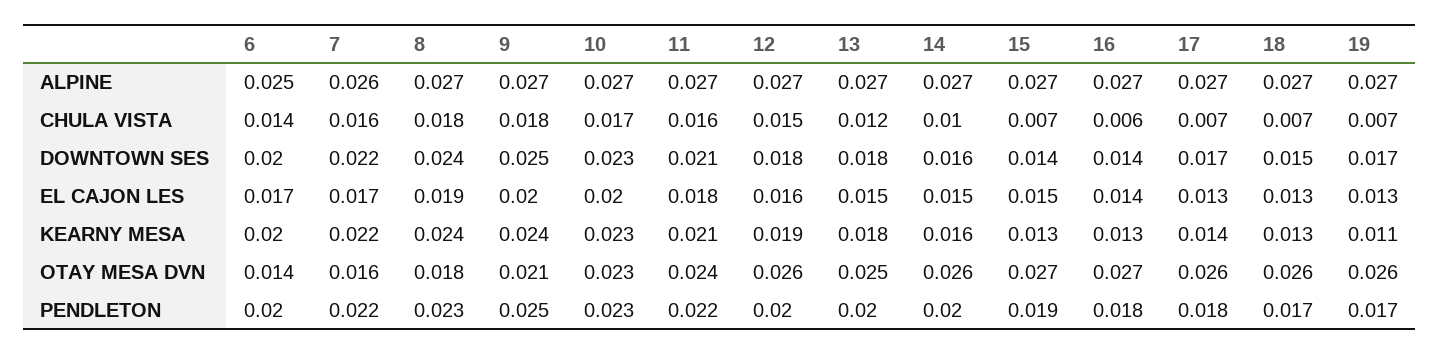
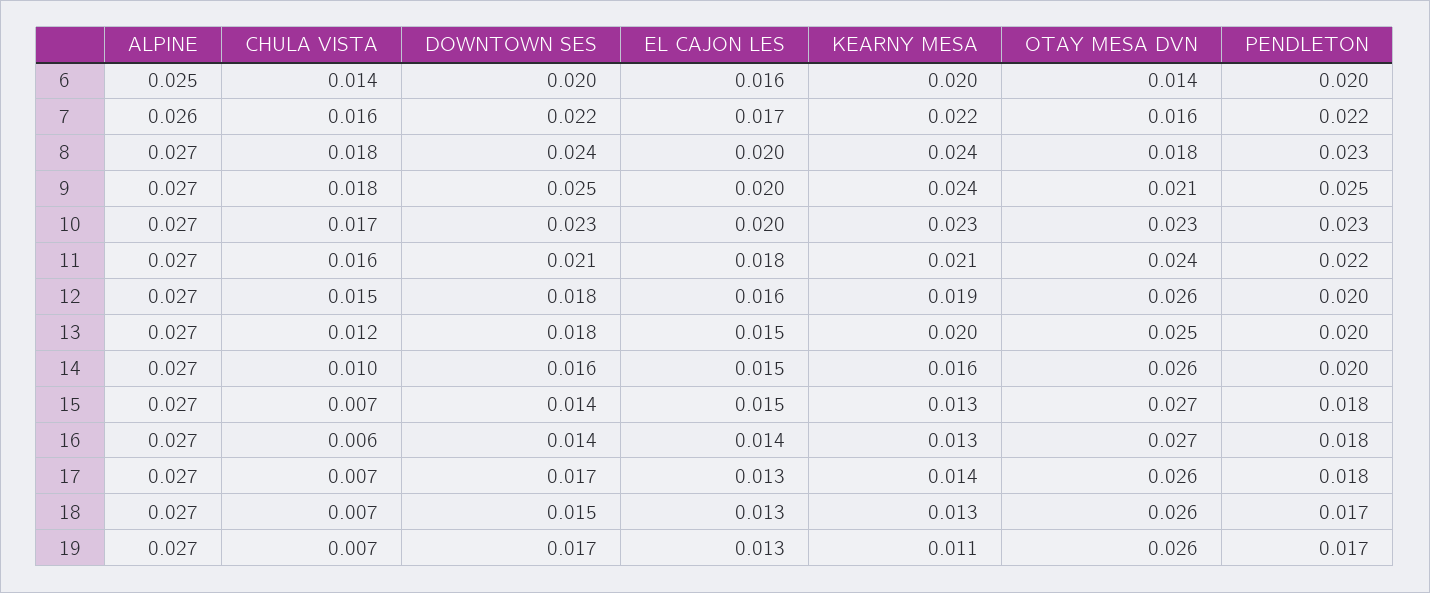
  {
    "6": {
      "ALPINE": 0.025,
      "CHULA VISTA": 0.014,
      "DOWNTOWN SES": 0.02,
-     "EL CAJON LES": 0.017,
+     "EL CAJON LES": 0.016,
      "KEARNY MESA": 0.02,
      "OTAY MESA DVN": 0.014,
      "PENDLETON": 0.02
    },
    "7": {
      "ALPINE": 0.026,
      "CHULA VISTA": 0.016,
      "DOWNTOWN SES": 0.022,
      "EL CAJON LES": 0.017,
      "KEARNY MESA": 0.022,
      "OTAY MESA DVN": 0.016,
      "PENDLETON": 0.022
    },
    "8": {
      "ALPINE": 0.027,
      "CHULA VISTA": 0.018,
      "DOWNTOWN SES": 0.024,
-     "EL CAJON LES": 0.019,
+     "EL CAJON LES": 0.02,
      "KEARNY MESA": 0.024,
      "OTAY MESA DVN": 0.018,
      "PENDLETON": 0.023
    },
    "9": {
      "ALPINE": 0.027,
      "CHULA VISTA": 0.018,
      "DOWNTOWN SES": 0.025,
      "EL CAJON LES": 0.02,
      "KEARNY MESA": 0.024,
      "OTAY MESA DVN": 0.021,
      "PENDLETON": 0.025
    },
    "10": {
      "ALPINE": 0.027,
      "CHULA VISTA": 0.017,
      "DOWNTOWN SES": 0.023,
      "EL CAJON LES": 0.02,
      "KEARNY MESA": 0.023,
      "OTAY MESA DVN": 0.023,
      "PENDLETON": 0.023
    },
    "11": {
      "ALPINE": 0.027,
      "CHULA VISTA": 0.016,
      "DOWNTOWN SES": 0.021,
      "EL CAJON LES": 0.018,
      "KEARNY MESA": 0.021,
      "OTAY MESA DVN": 0.024,
      "PENDLETON": 0.022
    },
    "12": {
      "ALPINE": 0.027,
      "CHULA VISTA": 0.015,
      "DOWNTOWN SES": 0.018,
      "EL CAJON LES": 0.016,
      "KEARNY MESA": 0.019,
      "OTAY MESA DVN": 0.026,
      "PENDLETON": 0.02
    },
    "13": {
      "ALPINE": 0.027,
      "CHULA VISTA": 0.012,
      "DOWNTOWN SES": 0.018,
      "EL CAJON LES": 0.015,
-     "KEARNY MESA": 0.018,
+     "KEARNY MESA": 0.02,
      "OTAY MESA DVN": 0.025,
      "PENDLETON": 0.02
    },
    "14": {
      "ALPINE": 0.027,
      "CHULA VISTA": 0.01,
      "DOWNTOWN SES": 0.016,
      "EL CAJON LES": 0.015,
      "KEARNY MESA": 0.016,
      "OTAY MESA DVN": 0.026,
      "PENDLETON": 0.02
    },
    "15": {
      "ALPINE": 0.027,
      "CHULA VISTA": 0.007,
      "DOWNTOWN SES": 0.014,
      "EL CAJON LES": 0.015,
      "KEARNY MESA": 0.013,
      "OTAY MESA DVN": 0.027,
-     "PENDLETON": 0.019
+     "PENDLETON": 0.018
    },
    "16": {
      "ALPINE": 0.027,
      "CHULA VISTA": 0.006,
      "DOWNTOWN SES": 0.014,
      "EL CAJON LES": 0.014,
      "KEARNY MESA": 0.013,
      "OTAY MESA DVN": 0.027,
      "PENDLETON": 0.018
    },
    "17": {
      "ALPINE": 0.027,
      "CHULA VISTA": 0.007,
      "DOWNTOWN SES": 0.017,
      "EL CAJON LES": 0.013,
      "KEARNY MESA": 0.014,
      "OTAY MESA DVN": 0.026,
      "PENDLETON": 0.018
    },
    "18": {
      "ALPINE": 0.027,
      "CHULA VISTA": 0.007,
      "DOWNTOWN SES": 0.015,
      "EL CAJON LES": 0.013,
      "KEARNY MESA": 0.013,
      "OTAY MESA DVN": 0.026,
      "PENDLETON": 0.017
    },
    "19": {
      "ALPINE": 0.027,
      "CHULA VISTA": 0.007,
      "DOWNTOWN SES": 0.017,
      "EL CAJON LES": 0.013,
      "KEARNY MESA": 0.011,
      "OTAY MESA DVN": 0.026,
      "PENDLETON": 0.017
    }
  }

